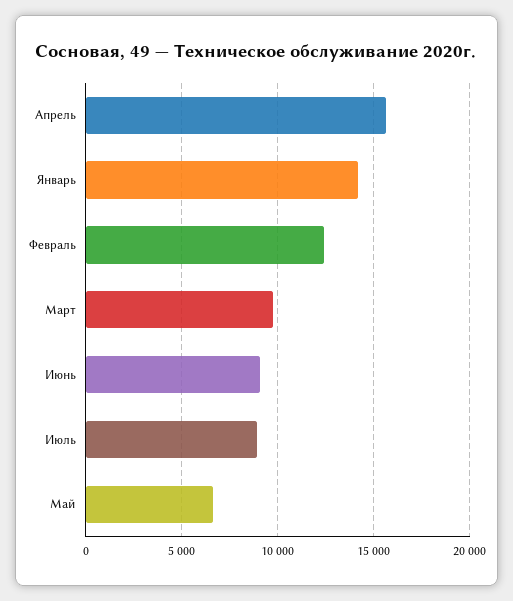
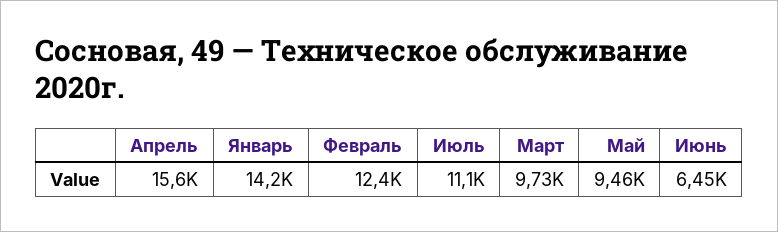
  {
    "Апрель": 15600,
    "Январь": 14200,
    "Февраль": 12400,
    "Март": 9730,
-   "Июнь": 9000,
+   "Июнь": 6450,
-   "Июль": 9000,
+   "Июль": 11100,
-   "Май": 6500
+   "Май": 9460
  }

